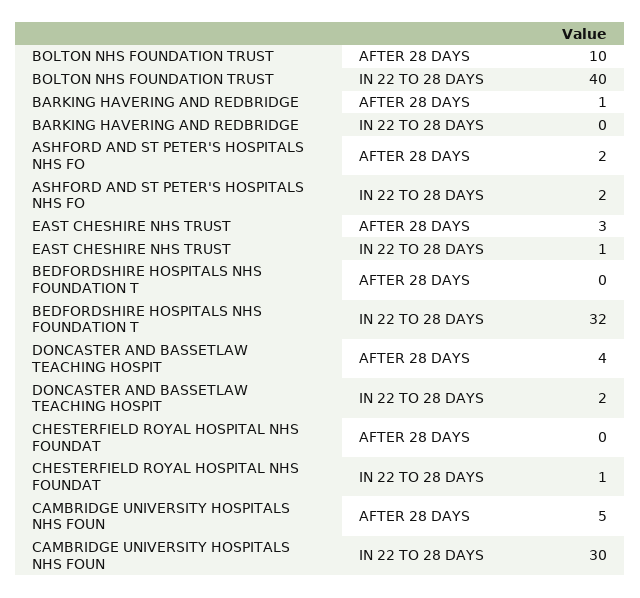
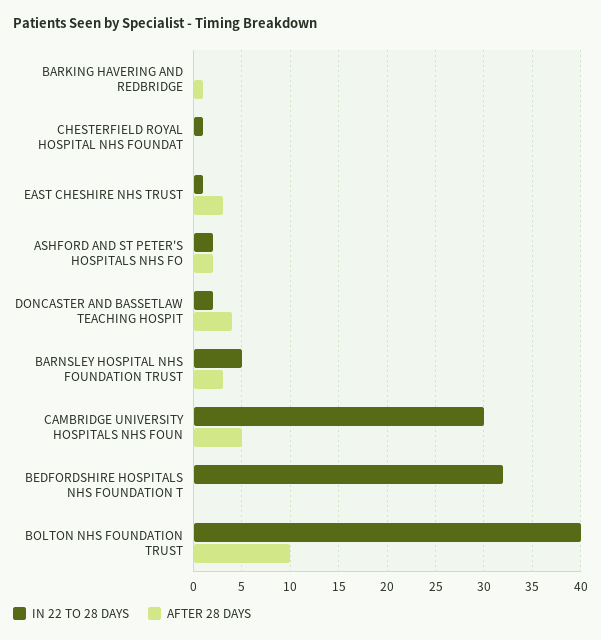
  {
    "AFTER 28 DAYS": {
      "BOLTON NHS FOUNDATION TRUST": 10,
      "BARKING HAVERING AND REDBRIDGE": 1,
      "ASHFORD AND ST PETER'S HOSPITALS NHS FO": 2,
      "EAST CHESHIRE NHS TRUST": 3,
      "BEDFORDSHIRE HOSPITALS NHS FOUNDATION T": 0,
      "DONCASTER AND BASSETLAW TEACHING HOSPIT": 4,
      "CHESTERFIELD ROYAL HOSPITAL NHS FOUNDAT": 0,
-     "CAMBRIDGE UNIVERSITY HOSPITALS NHS FOUN": 5
+     "CAMBRIDGE UNIVERSITY HOSPITALS NHS FOUN": 5,
+     "BARNSLEY HOSPITAL NHS FOUNDATION TRUST": 3
    },
    "IN 22 TO 28 DAYS": {
      "BOLTON NHS FOUNDATION TRUST": 40,
      "BARKING HAVERING AND REDBRIDGE": 0,
      "ASHFORD AND ST PETER'S HOSPITALS NHS FO": 2,
      "EAST CHESHIRE NHS TRUST": 1,
      "BEDFORDSHIRE HOSPITALS NHS FOUNDATION T": 32,
      "DONCASTER AND BASSETLAW TEACHING HOSPIT": 2,
      "CHESTERFIELD ROYAL HOSPITAL NHS FOUNDAT": 1,
-     "CAMBRIDGE UNIVERSITY HOSPITALS NHS FOUN": 30
+     "CAMBRIDGE UNIVERSITY HOSPITALS NHS FOUN": 30,
+     "BARNSLEY HOSPITAL NHS FOUNDATION TRUST": 5
    }
  }

